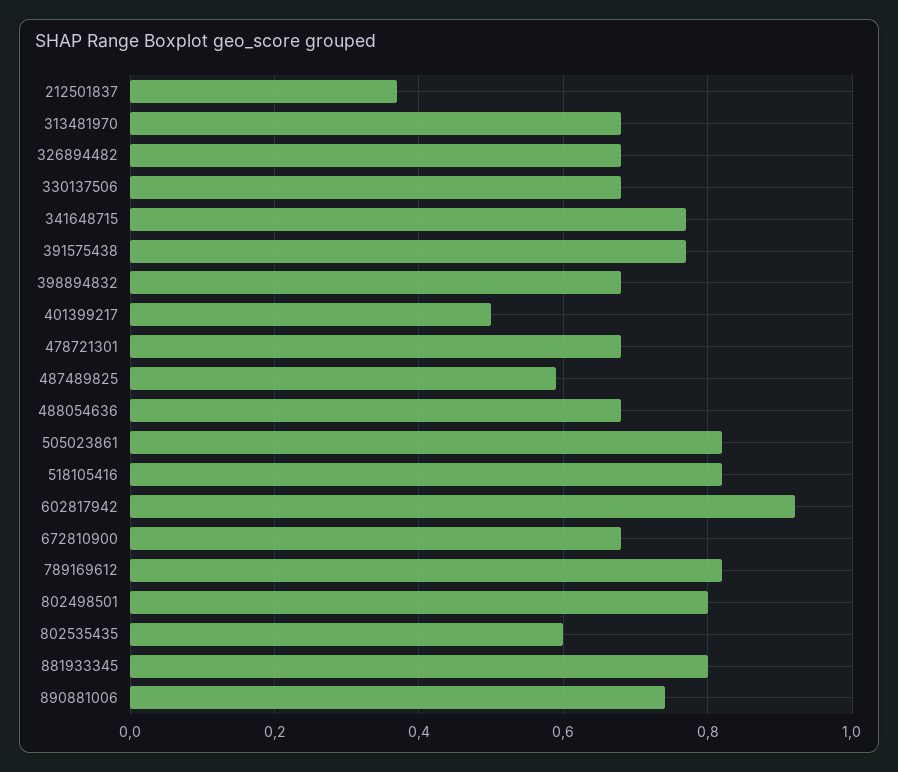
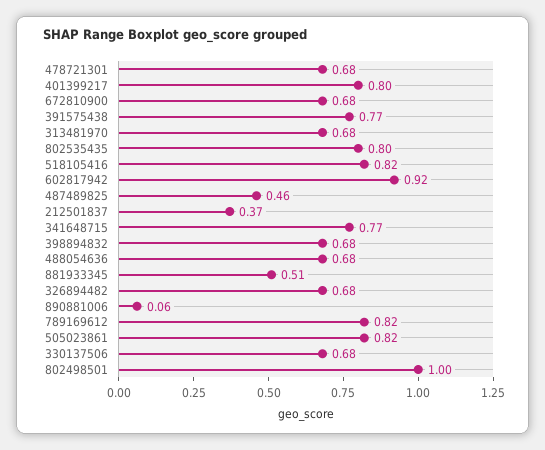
  {
    "212501837": 0.37,
    "313481970": 0.68,
    "326894482": 0.68,
    "330137506": 0.68,
    "341648715": 0.77,
    "391575438": 0.77,
    "398894832": 0.68,
-   "401399217": 0.5,
+   "401399217": 0.8,
    "478721301": 0.68,
-   "487489825": 0.6,
+   "487489825": 0.46,
    "488054636": 0.68,
    "505023861": 0.82,
    "518105416": 0.82,
    "602817942": 0.92,
    "672810900": 0.68,
    "789169612": 0.82,
-   "802498501": 0.8,
+   "802498501": 1,
-   "802535435": 0.6,
+   "802535435": 0.8,
-   "881933345": 0.8,
+   "881933345": 0.51,
-   "890881006": 0.75
+   "890881006": 0.06
  }

